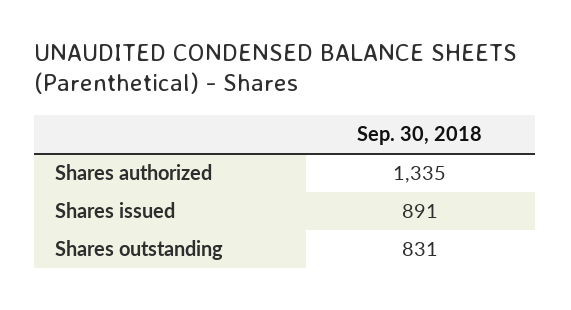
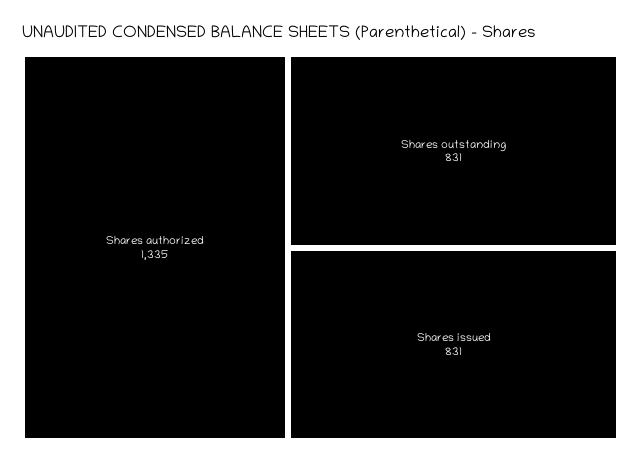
  {
    "Shares authorized": 1335,
-   "Shares issued": 891,
+   "Shares issued": 831,
    "Shares outstanding": 831
  }

